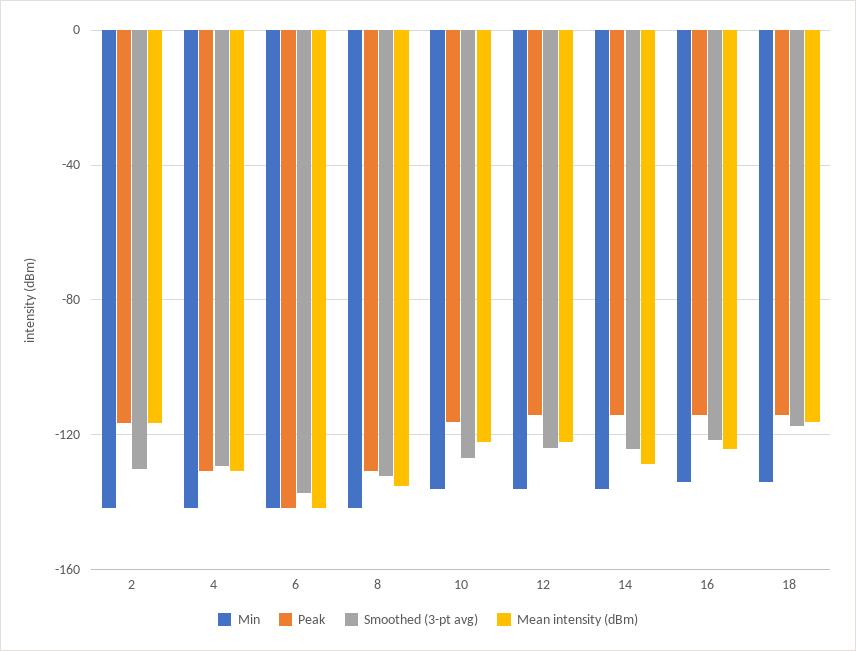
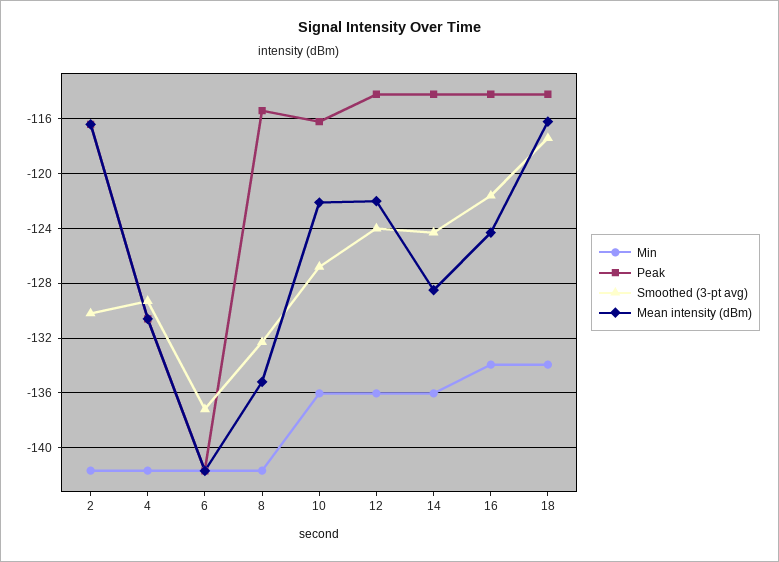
  {
    "Min": {
      "2": -141.5,
      "4": -141.5,
      "6": -141.5,
      "8": -141.5,
      "10": -136,
      "12": -136,
      "14": -136,
      "16": -134,
      "18": -134
    },
    "Peak": {
      "2": -116.5,
      "4": -130.5,
      "6": -141.5,
-     "8": -130,
+     "8": -115.5,
      "10": -116,
      "12": -114,
      "14": -114,
      "16": -114,
      "18": -114
    },
    "Smoothed (3-pt avg)": {
      "2": -130,
      "4": -129.5,
      "6": -137,
      "8": -132.5,
      "10": -127,
      "12": -124,
      "14": -124.5,
      "16": -121.5,
      "18": -117.5
    },
    "Mean intensity (dBm)": {
      "2": -116.5,
      "4": -130.5,
      "6": -141.5,
      "8": -135,
      "10": -122,
      "12": -122,
      "14": -128.5,
      "16": -124.5,
      "18": -116
    }
  }

